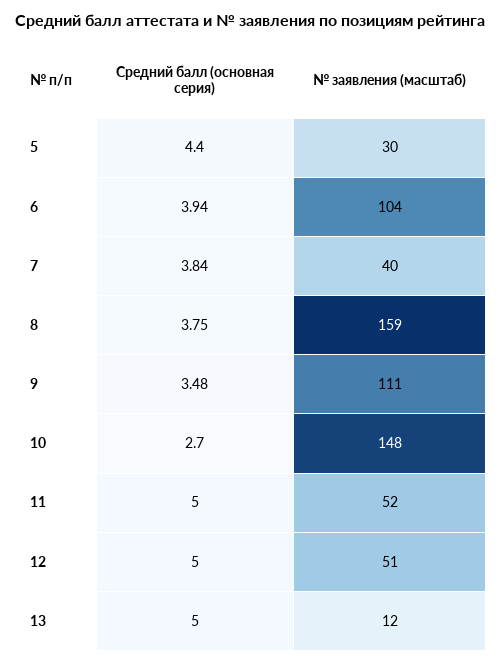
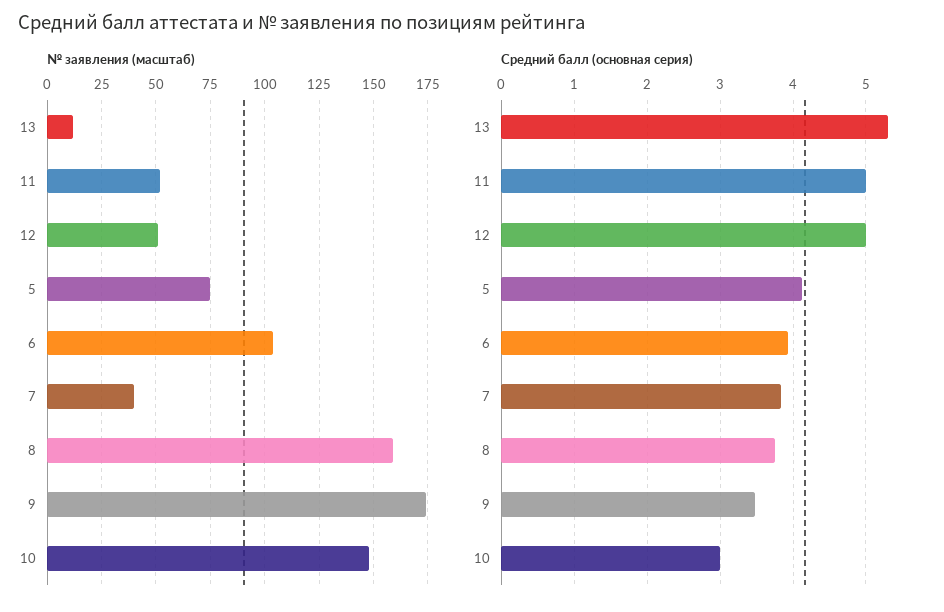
  {
    "Средний балл (основная серия)": {
-     "5": 4.4,
+     "5": 4.1,
      "6": 3.94,
      "7": 3.84,
      "8": 3.75,
      "9": 3.48,
-     "10": 2.7,
+     "10": 3,
      "11": 5,
      "12": 5,
-     "13": 5
+     "13": 5.3
    },
    "№ заявления (масштаб)": {
-     "5": 30,
+     "5": 75,
      "6": 104,
      "7": 40,
      "8": 159,
-     "9": 111,
+     "9": 175,
      "10": 148,
      "11": 52,
      "12": 51,
      "13": 12
    }
  }

